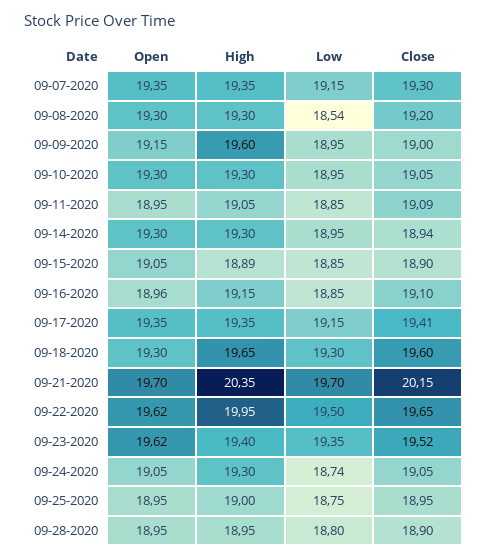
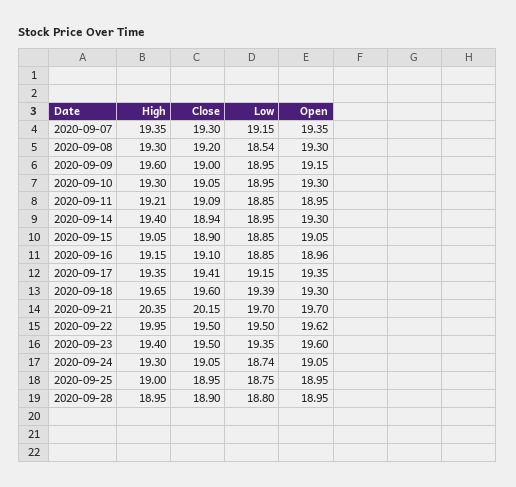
  {
    "Open": {
      "09-07-2020": 19.35,
      "09-08-2020": 19.3,
      "09-09-2020": 19.15,
      "09-10-2020": 19.3,
      "09-11-2020": 18.95,
      "09-14-2020": 19.3,
      "09-15-2020": 19.05,
      "09-16-2020": 18.96,
      "09-17-2020": 19.35,
      "09-18-2020": 19.3,
      "09-21-2020": 19.7,
      "09-22-2020": 19.62,
-     "09-23-2020": 19.62,
+     "09-23-2020": 19.6,
      "09-24-2020": 19.05,
      "09-25-2020": 18.95,
      "09-28-2020": 18.95
    },
    "High": {
      "09-07-2020": 19.35,
      "09-08-2020": 19.3,
      "09-09-2020": 19.6,
      "09-10-2020": 19.3,
-     "09-11-2020": 19.05,
+     "09-11-2020": 19.21,
-     "09-14-2020": 19.3,
+     "09-14-2020": 19.4,
-     "09-15-2020": 18.89,
+     "09-15-2020": 19.05,
      "09-16-2020": 19.15,
      "09-17-2020": 19.35,
      "09-18-2020": 19.65,
      "09-21-2020": 20.35,
      "09-22-2020": 19.95,
      "09-23-2020": 19.4,
      "09-24-2020": 19.3,
      "09-25-2020": 19,
      "09-28-2020": 18.95
    },
    "Low": {
      "09-07-2020": 19.15,
      "09-08-2020": 18.54,
      "09-09-2020": 18.95,
      "09-10-2020": 18.95,
      "09-11-2020": 18.85,
      "09-14-2020": 18.95,
      "09-15-2020": 18.85,
      "09-16-2020": 18.85,
      "09-17-2020": 19.15,
-     "09-18-2020": 19.3,
+     "09-18-2020": 19.39,
      "09-21-2020": 19.7,
      "09-22-2020": 19.5,
      "09-23-2020": 19.35,
      "09-24-2020": 18.74,
      "09-25-2020": 18.75,
      "09-28-2020": 18.8
    },
    "Close": {
      "09-07-2020": 19.3,
      "09-08-2020": 19.2,
      "09-09-2020": 19,
      "09-10-2020": 19.05,
      "09-11-2020": 19.09,
      "09-14-2020": 18.94,
      "09-15-2020": 18.9,
      "09-16-2020": 19.1,
      "09-17-2020": 19.41,
      "09-18-2020": 19.6,
      "09-21-2020": 20.15,
-     "09-22-2020": 19.65,
+     "09-22-2020": 19.5,
-     "09-23-2020": 19.52,
+     "09-23-2020": 19.5,
      "09-24-2020": 19.05,
      "09-25-2020": 18.95,
      "09-28-2020": 18.9
    }
  }

